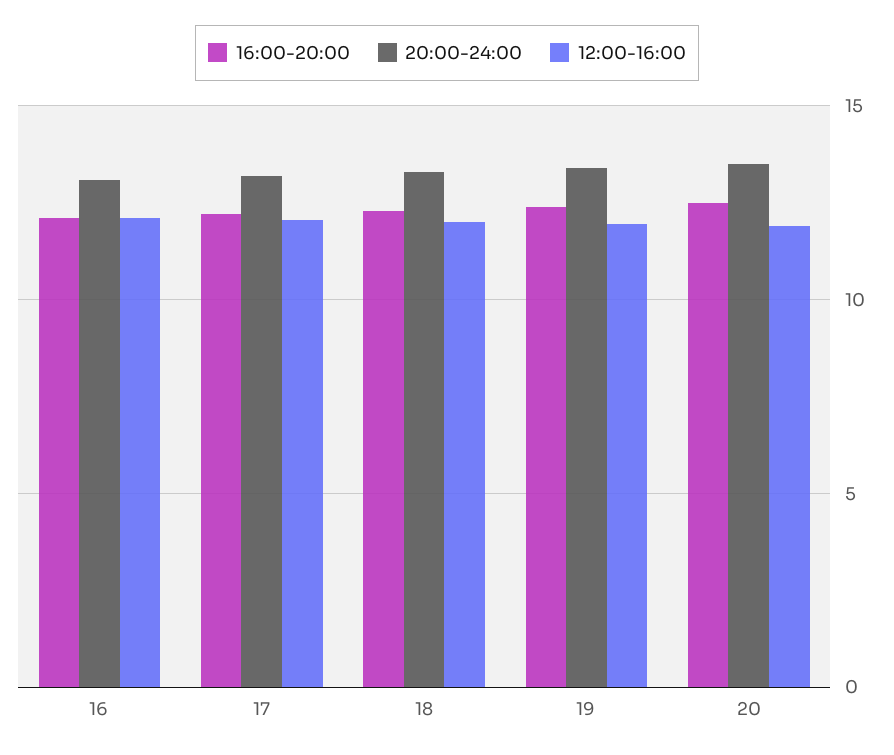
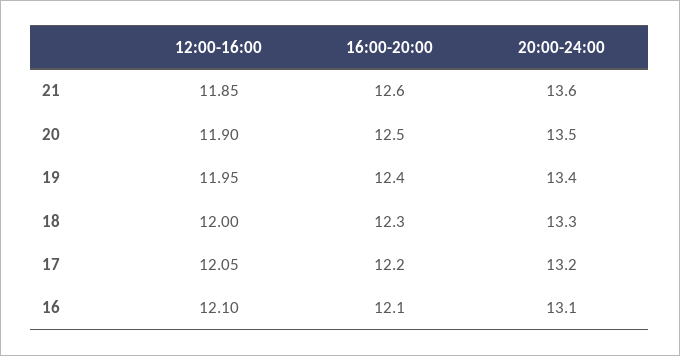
  {
    "16:00-20:00": {
      "16": 12.1,
      "17": 12.2,
      "18": 12.3,
      "19": 12.4,
-     "20": 12.5
+     "20": 12.5,
+     "21": 12.6
    },
    "20:00-24:00": {
      "16": 13.1,
      "17": 13.2,
      "18": 13.3,
      "19": 13.4,
-     "20": 13.5
+     "20": 13.5,
+     "21": 13.6
    },
    "12:00-16:00": {
      "16": 12.1,
      "17": 12.05,
      "18": 12,
      "19": 11.95,
-     "20": 11.9
+     "20": 11.9,
+     "21": 11.85
    }
  }

